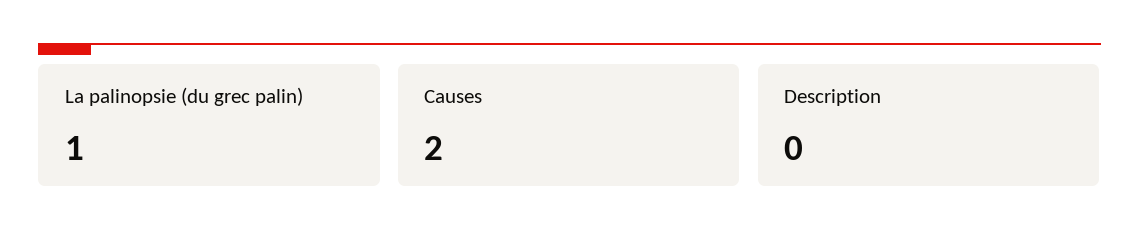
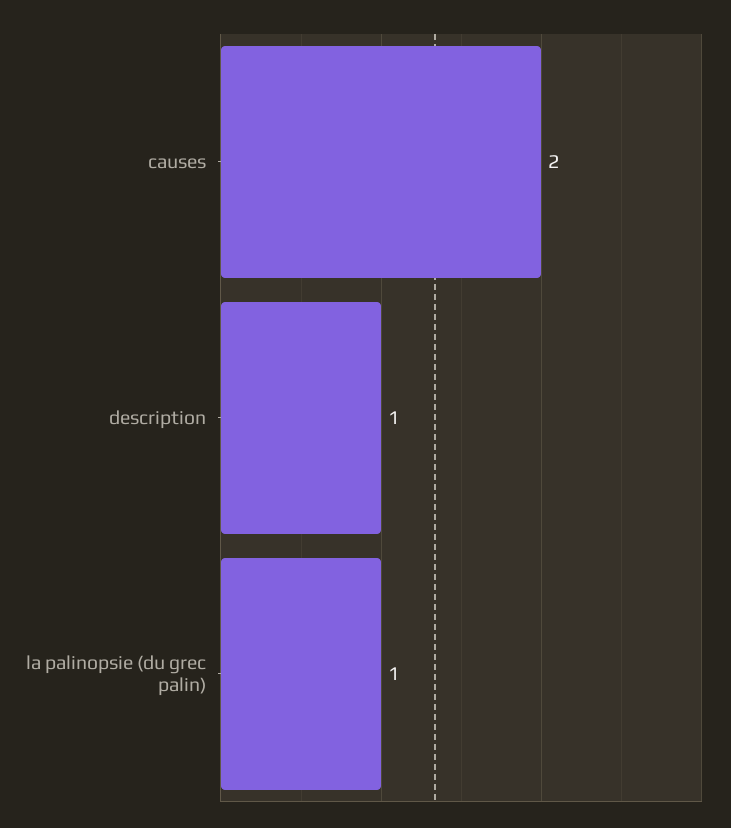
  {
    "La palinopsie (du grec palin)": 1,
    "Causes": 2,
-   "Description": 0
+   "Description": 1
  }

